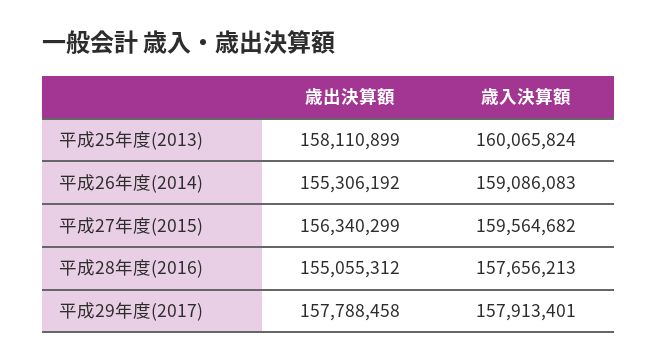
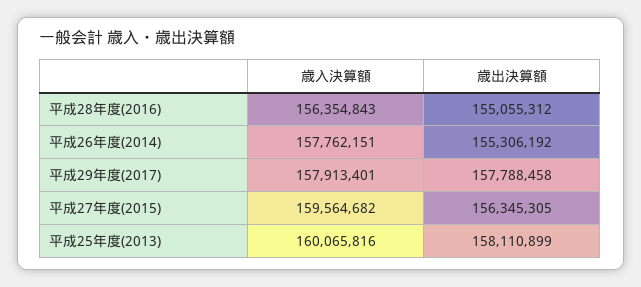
  {
    "歳出決算額": {
      "平成25年度(2013)": 158110899,
      "平成26年度(2014)": 155306192,
-     "平成27年度(2015)": 156340299,
+     "平成27年度(2015)": 156345305,
      "平成28年度(2016)": 155055312,
      "平成29年度(2017)": 157788458
    },
    "歳入決算額": {
-     "平成25年度(2013)": 160065824,
+     "平成25年度(2013)": 160065816,
-     "平成26年度(2014)": 159086083,
+     "平成26年度(2014)": 157762151,
      "平成27年度(2015)": 159564682,
-     "平成28年度(2016)": 157656213,
+     "平成28年度(2016)": 156354843,
      "平成29年度(2017)": 157913401
    }
  }

